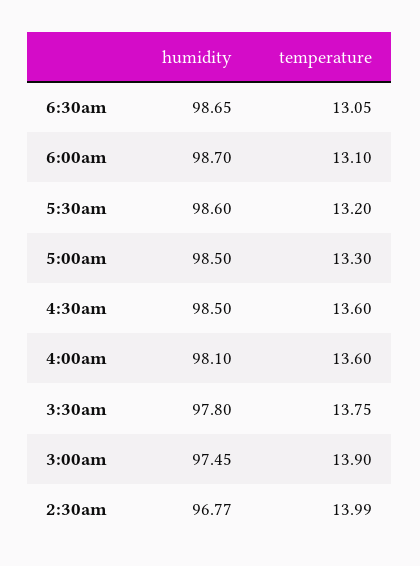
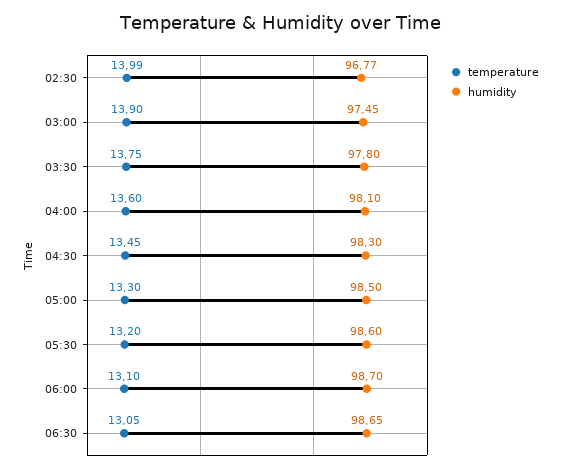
  {
    "humidity": {
      "6:30am": 98.65,
      "6:00am": 98.7,
      "5:30am": 98.6,
      "5:00am": 98.5,
-     "4:30am": 98.5,
+     "4:30am": 98.3,
      "4:00am": 98.1,
      "3:30am": 97.8,
      "3:00am": 97.45,
      "2:30am": 96.77
    },
    "temperature": {
      "6:30am": 13.05,
      "6:00am": 13.1,
      "5:30am": 13.2,
      "5:00am": 13.3,
-     "4:30am": 13.6,
+     "4:30am": 13.45,
      "4:00am": 13.6,
      "3:30am": 13.75,
      "3:00am": 13.9,
      "2:30am": 13.99
    }
  }

